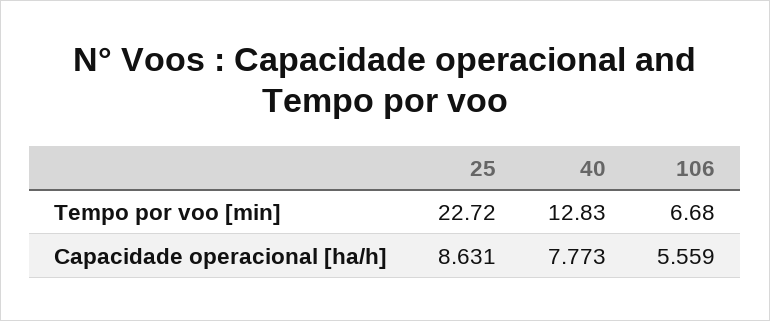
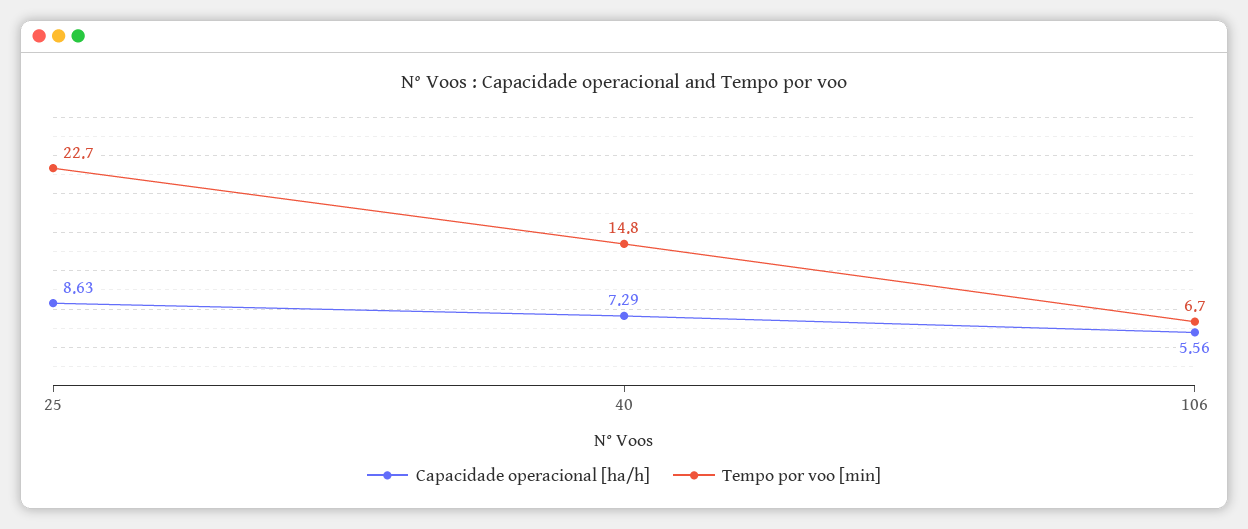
  {
    "Tempo por voo [min]": {
      "25": 22.72,
-     "40": 12.83,
+     "40": 14.8,
      "106": 6.68
    },
    "Capacidade operacional [ha/h]": {
      "25": 8.631,
-     "40": 7.773,
+     "40": 7.29,
      "106": 5.559
    }
  }

